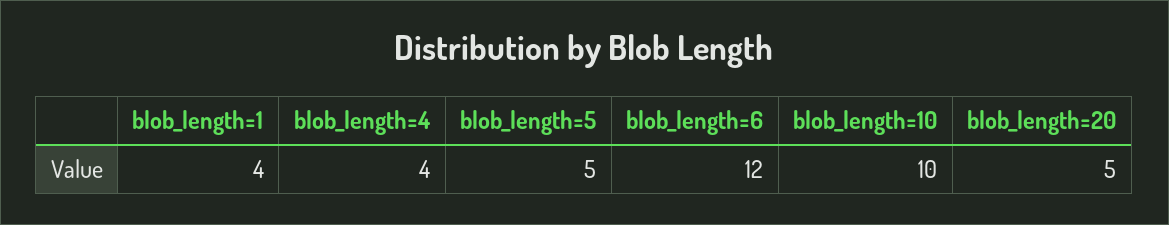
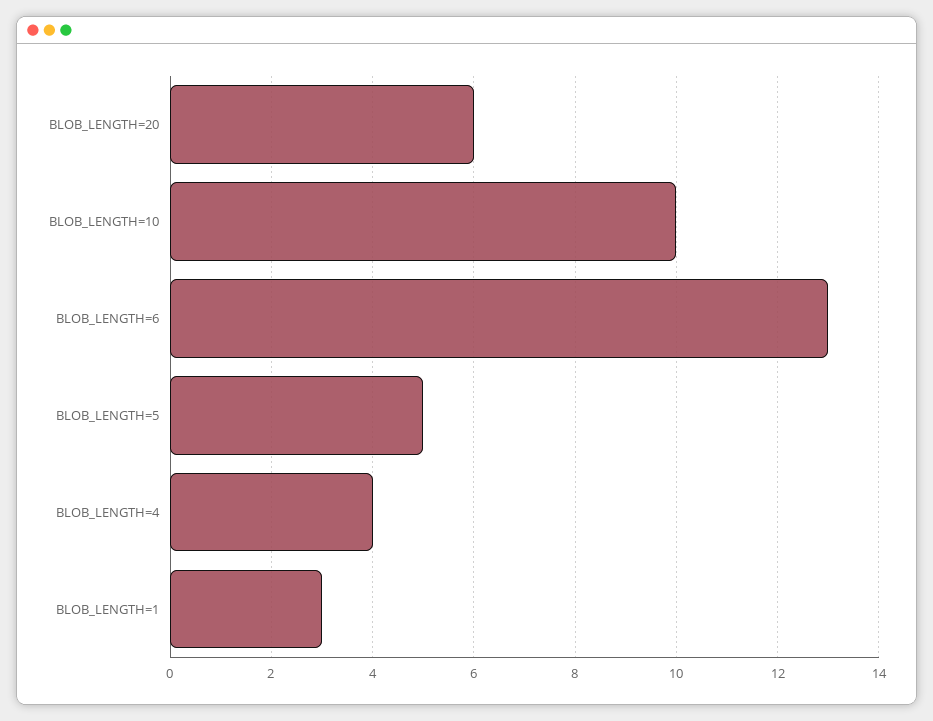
  {
-   "blob_length=1": 4,
+   "blob_length=1": 3,
    "blob_length=4": 4,
    "blob_length=5": 5,
-   "blob_length=6": 12,
+   "blob_length=6": 13,
    "blob_length=10": 10,
-   "blob_length=20": 5
+   "blob_length=20": 6
  }

